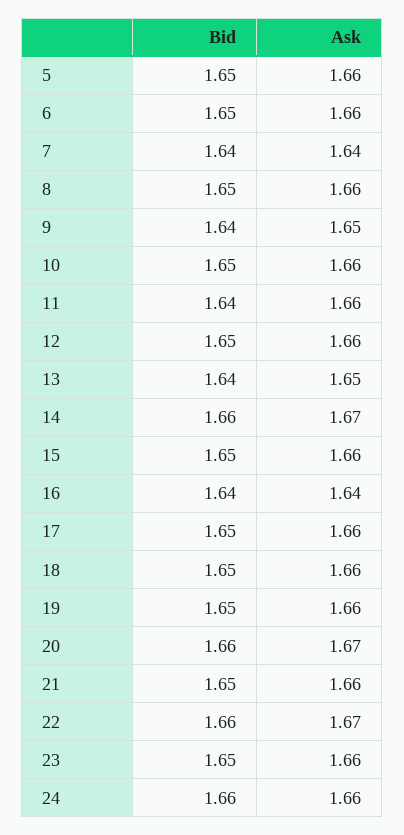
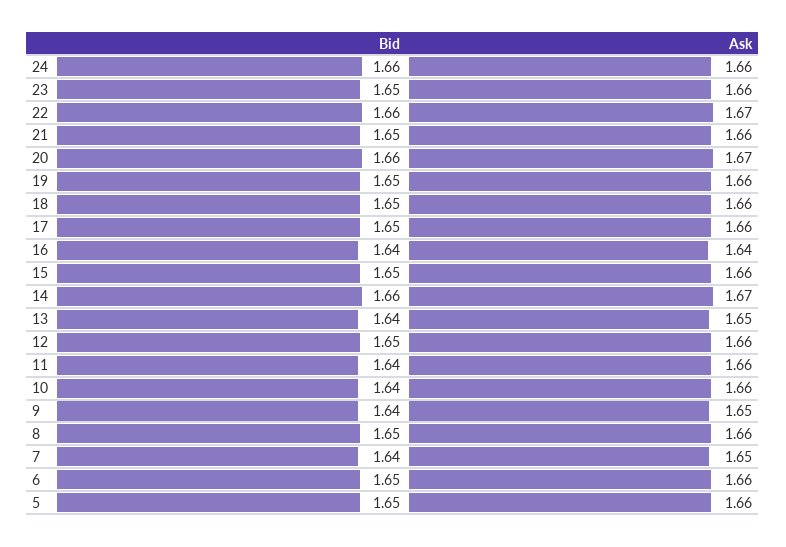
  {
    "Bid": {
      "5": 1.65,
      "6": 1.65,
      "7": 1.64,
      "8": 1.65,
      "9": 1.64,
-     "10": 1.65,
+     "10": 1.64,
      "11": 1.64,
      "12": 1.65,
      "13": 1.64,
      "14": 1.66,
      "15": 1.65,
      "16": 1.64,
      "17": 1.65,
      "18": 1.65,
      "19": 1.65,
      "20": 1.66,
      "21": 1.65,
      "22": 1.66,
      "23": 1.65,
      "24": 1.66
    },
    "Ask": {
      "5": 1.66,
      "6": 1.66,
-     "7": 1.64,
+     "7": 1.65,
      "8": 1.66,
      "9": 1.65,
      "10": 1.66,
      "11": 1.66,
      "12": 1.66,
      "13": 1.65,
      "14": 1.67,
      "15": 1.66,
      "16": 1.64,
      "17": 1.66,
      "18": 1.66,
      "19": 1.66,
      "20": 1.67,
      "21": 1.66,
      "22": 1.67,
      "23": 1.66,
      "24": 1.66
    }
  }

